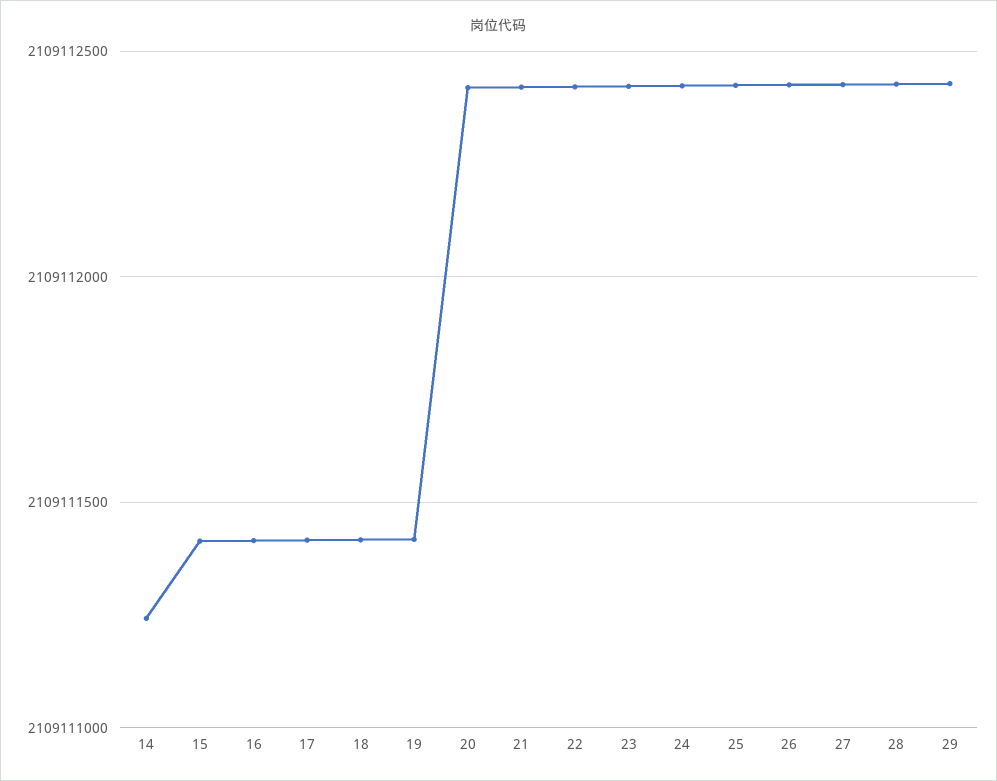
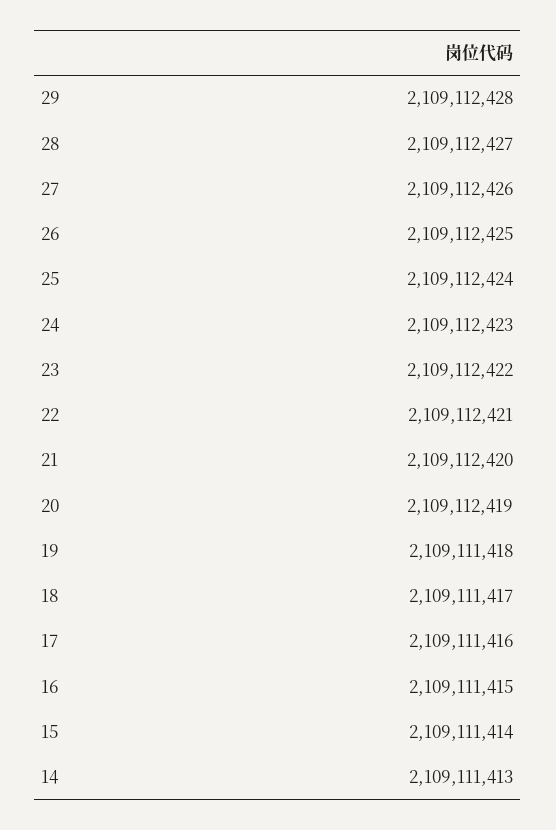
  {
-   "14": 2109111250,
+   "14": 2109111413,
    "15": 2109111414,
    "16": 2109111415,
    "17": 2109111416,
    "18": 2109111417,
    "19": 2109111418,
    "20": 2109112419,
    "21": 2109112420,
    "22": 2109112421,
    "23": 2109112422,
    "24": 2109112423,
    "25": 2109112424,
    "26": 2109112425,
    "27": 2109112426,
    "28": 2109112427,
    "29": 2109112428
  }

